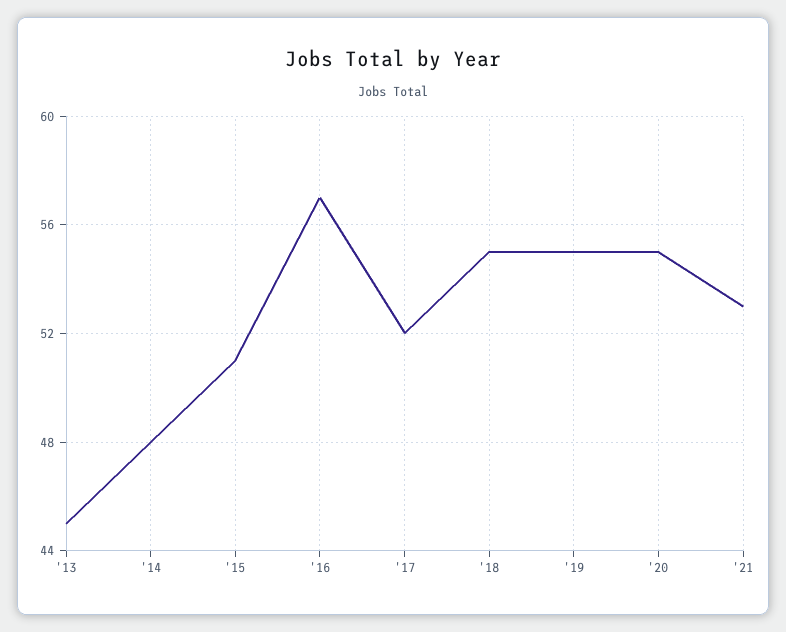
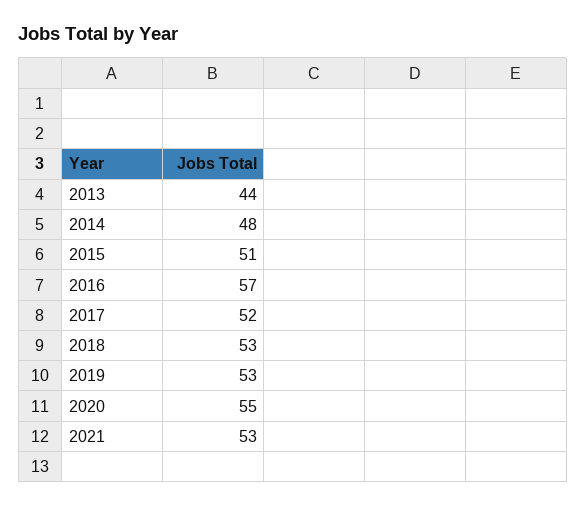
  {
-   "'13": 45,
+   "'13": 44,
    "'14": 48,
    "'15": 51,
    "'16": 57,
    "'17": 52,
-   "'18": 55,
+   "'18": 53,
-   "'19": 55,
+   "'19": 53,
    "'20": 55,
    "'21": 53
  }

